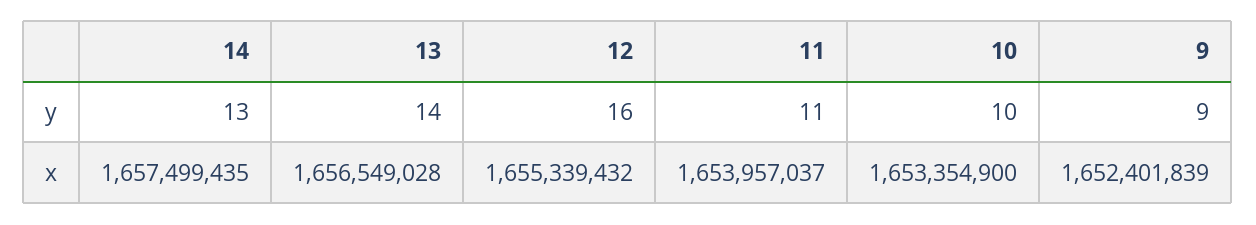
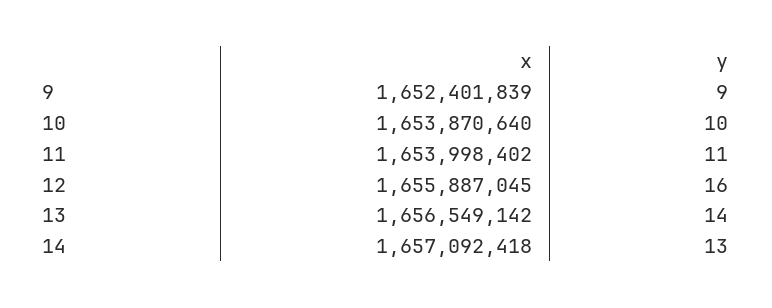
  {
    "14": {
      "y": 13,
-     "x": 1657499435
+     "x": 1657092418
    },
    "13": {
      "y": 14,
-     "x": 1656549028
+     "x": 1656549142
    },
    "12": {
      "y": 16,
-     "x": 1655339432
+     "x": 1655887045
    },
    "11": {
      "y": 11,
-     "x": 1653957037
+     "x": 1653998402
    },
    "10": {
      "y": 10,
-     "x": 1653354900
+     "x": 1653870640
    },
    "9": {
      "y": 9,
      "x": 1652401839
    }
  }

